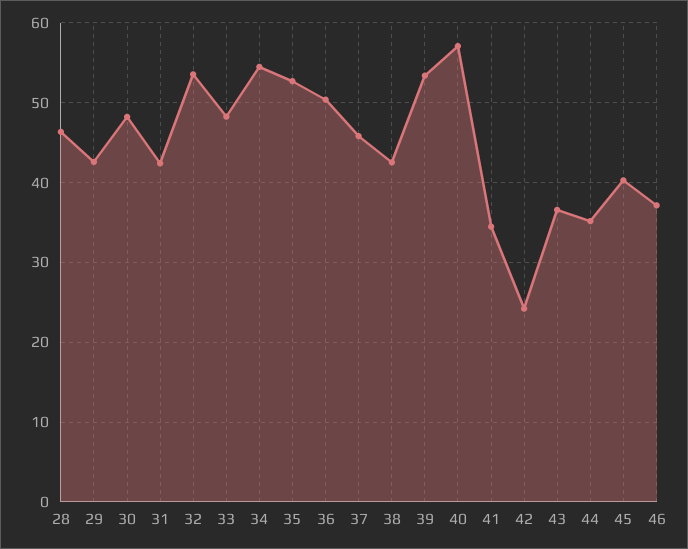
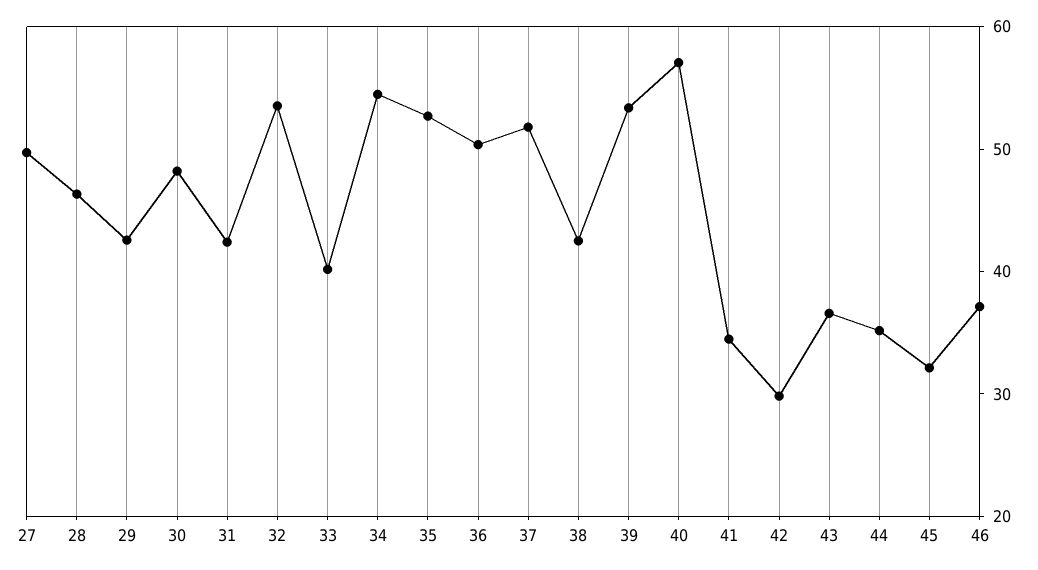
  {
    "28": 46,
    "29": 43,
    "30": 48,
    "31": 42,
    "32": 54,
-   "33": 48,
+   "33": 40,
    "34": 54,
    "35": 53,
    "36": 50,
-   "37": 46,
+   "37": 52,
    "38": 43,
    "39": 53,
    "40": 57,
    "41": 34,
-   "42": 24,
+   "42": 30,
    "43": 37,
    "44": 35,
-   "45": 40,
+   "45": 32,
-   "46": 37
+   "46": 37,
+   "27": 50
  }

